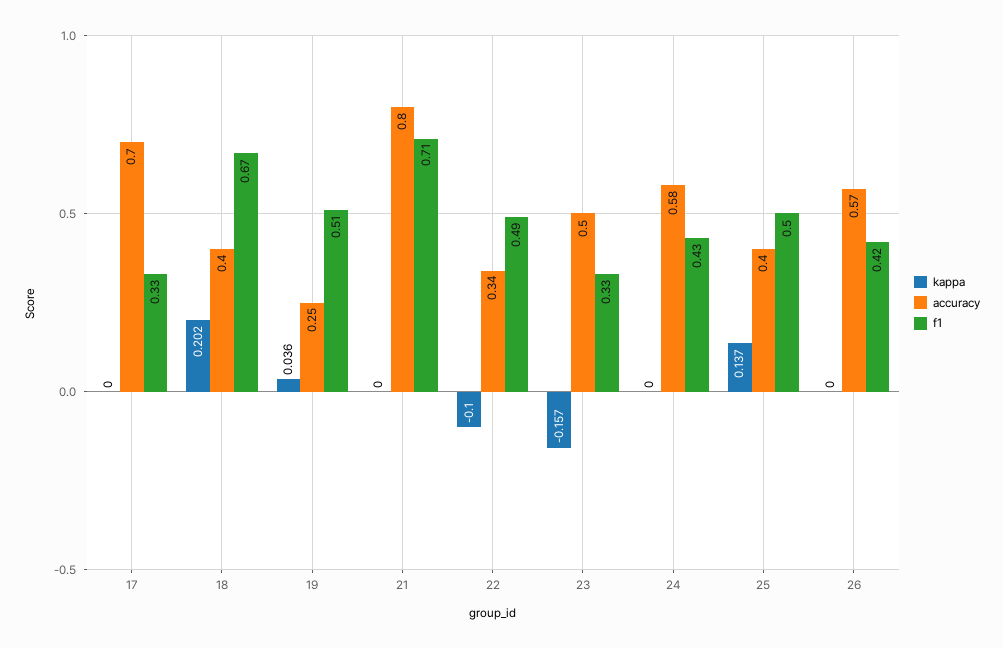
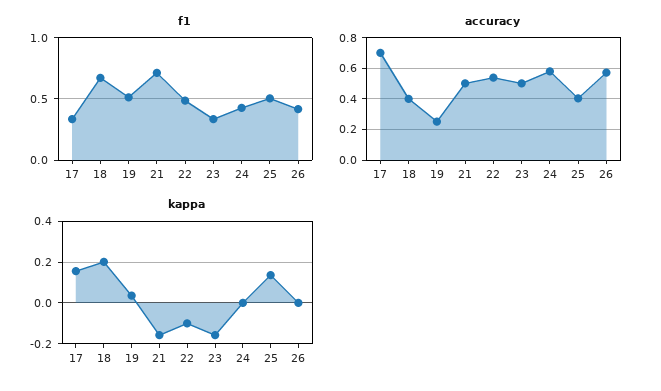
  {
    "kappa": {
-     "17": 0,
+     "17": 0.15,
      "18": 0.202,
      "19": 0.036,
-     "21": 0,
+     "21": -0.15,
      "22": -0.1,
      "23": -0.157,
      "24": 0,
      "25": 0.137,
      "26": 0
    },
    "accuracy": {
      "17": 0.7,
      "18": 0.4,
      "19": 0.25,
-     "21": 0.8,
+     "21": 0.5,
-     "22": 0.34,
+     "22": 0.55,
      "23": 0.5,
      "24": 0.58,
      "25": 0.4,
      "26": 0.57
    },
    "f1": {
      "17": 0.33,
      "18": 0.67,
      "19": 0.51,
      "21": 0.71,
      "22": 0.49,
      "23": 0.33,
      "24": 0.43,
      "25": 0.5,
      "26": 0.42
    }
  }

